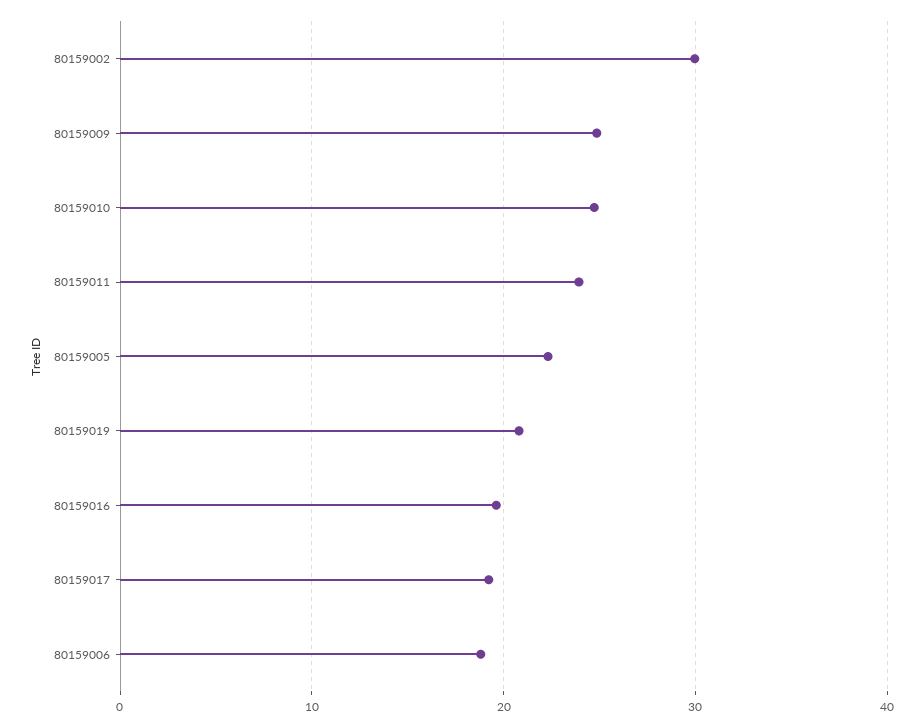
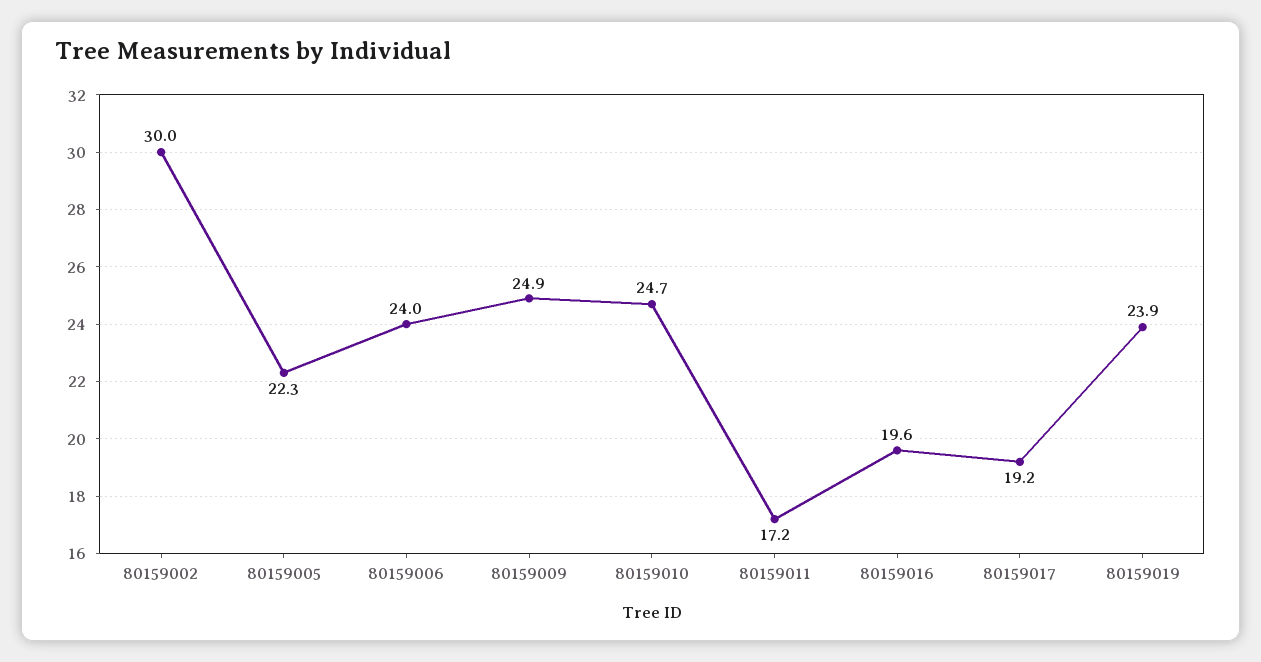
  {
    "80159002": 30,
    "80159009": 24.9,
    "80159010": 24.7,
-   "80159011": 24,
+   "80159011": 17.2,
    "80159005": 22.3,
-   "80159019": 21,
+   "80159019": 23.9,
    "80159016": 19.6,
    "80159017": 19.2,
-   "80159006": 19
+   "80159006": 24
  }

